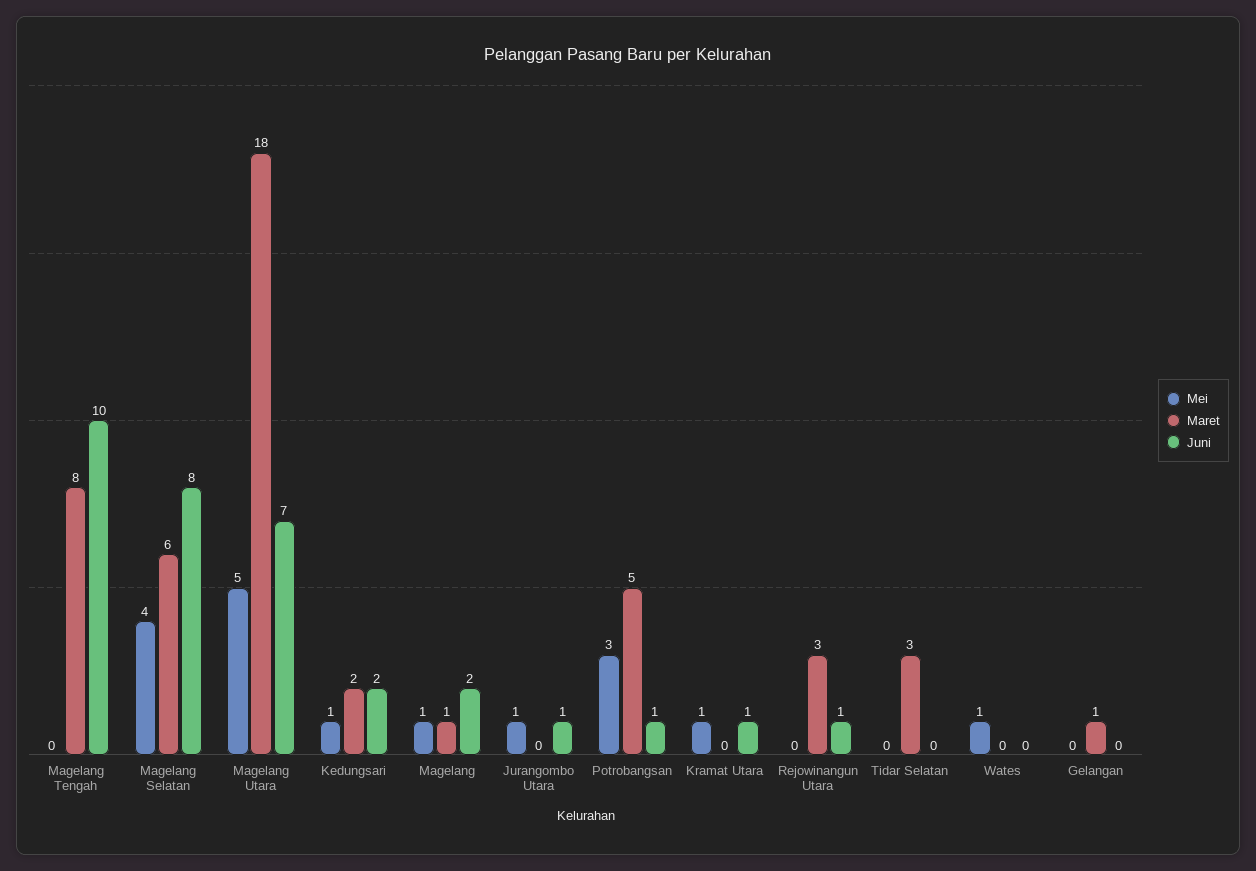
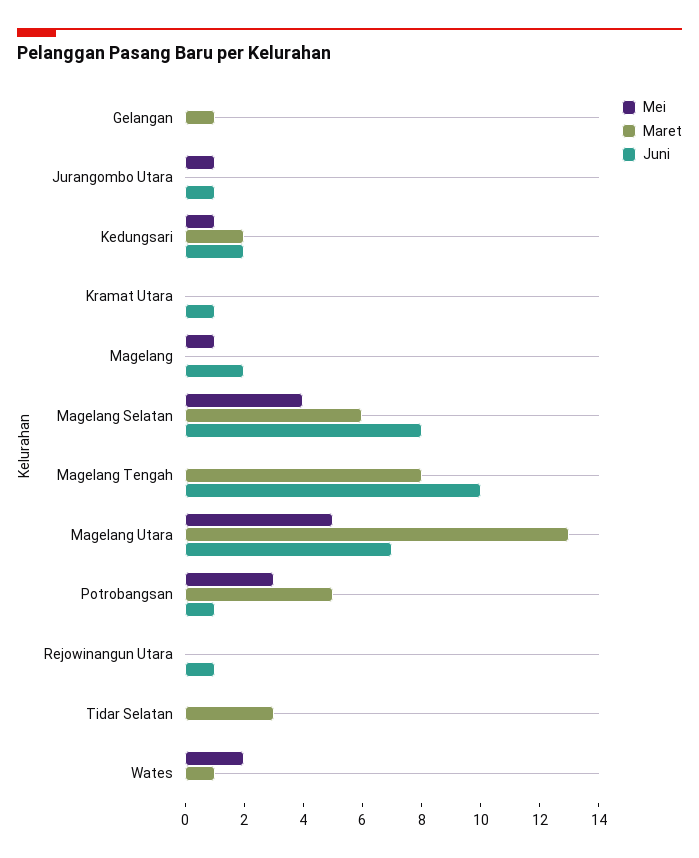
  {
    "Mei": {
      "Magelang Tengah": 0,
      "Magelang Selatan": 4,
      "Magelang Utara": 5,
      "Kedungsari": 1,
      "Magelang": 1,
      "Jurangombo Utara": 1,
      "Potrobangsan": 3,
-     "Kramat Utara": 1,
+     "Kramat Utara": 0,
      "Rejowinangun Utara": 0,
      "Tidar Selatan": 0,
-     "Wates": 1,
+     "Wates": 2,
      "Gelangan": 0
    },
    "Maret": {
      "Magelang Tengah": 8,
      "Magelang Selatan": 6,
-     "Magelang Utara": 18,
+     "Magelang Utara": 13,
      "Kedungsari": 2,
-     "Magelang": 1,
+     "Magelang": 0,
      "Jurangombo Utara": 0,
      "Potrobangsan": 5,
      "Kramat Utara": 0,
-     "Rejowinangun Utara": 3,
+     "Rejowinangun Utara": 0,
      "Tidar Selatan": 3,
-     "Wates": 0,
+     "Wates": 1,
      "Gelangan": 1
    },
    "Juni": {
      "Magelang Tengah": 10,
      "Magelang Selatan": 8,
      "Magelang Utara": 7,
      "Kedungsari": 2,
      "Magelang": 2,
      "Jurangombo Utara": 1,
      "Potrobangsan": 1,
      "Kramat Utara": 1,
      "Rejowinangun Utara": 1,
      "Tidar Selatan": 0,
      "Wates": 0,
      "Gelangan": 0
    }
  }

